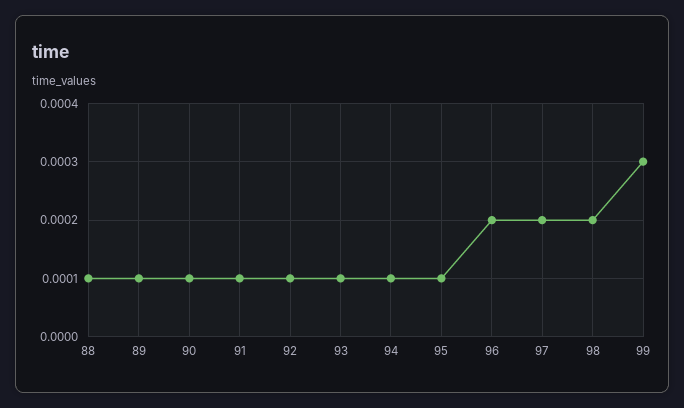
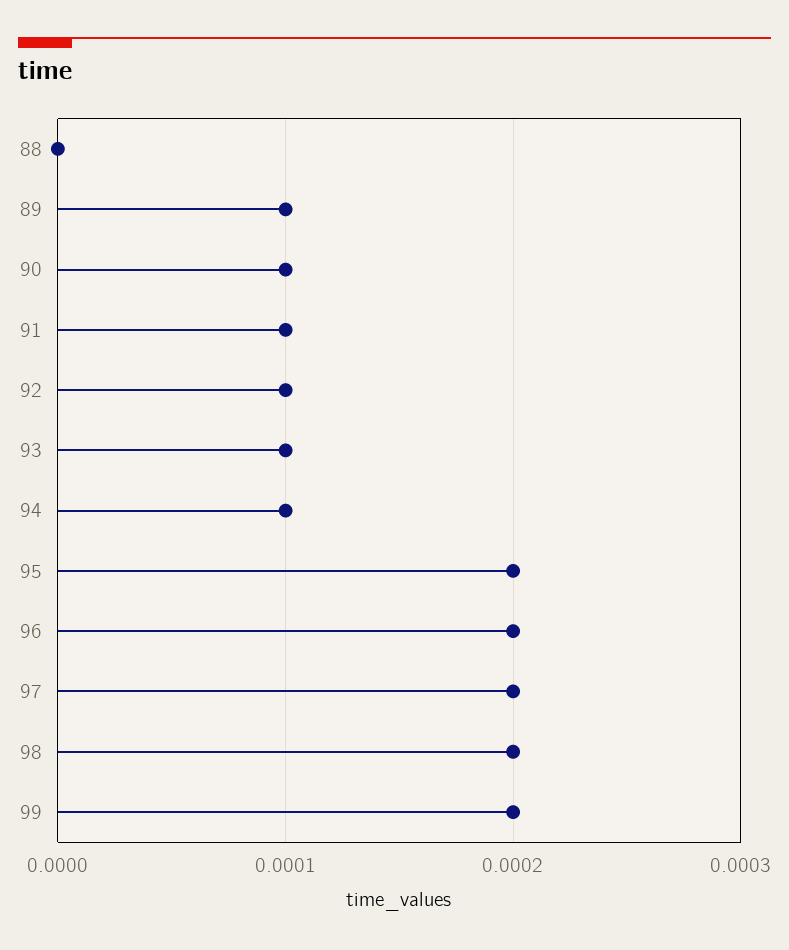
  {
-   "88": 0.0001,
+   "88": 0,
    "89": 0.0001,
    "90": 0.0001,
    "91": 0.0001,
    "92": 0.0001,
    "93": 0.0001,
    "94": 0.0001,
-   "95": 0.0001,
+   "95": 0.0002,
    "96": 0.0002,
    "97": 0.0002,
    "98": 0.0002,
-   "99": 0.0003
+   "99": 0.0002
  }

